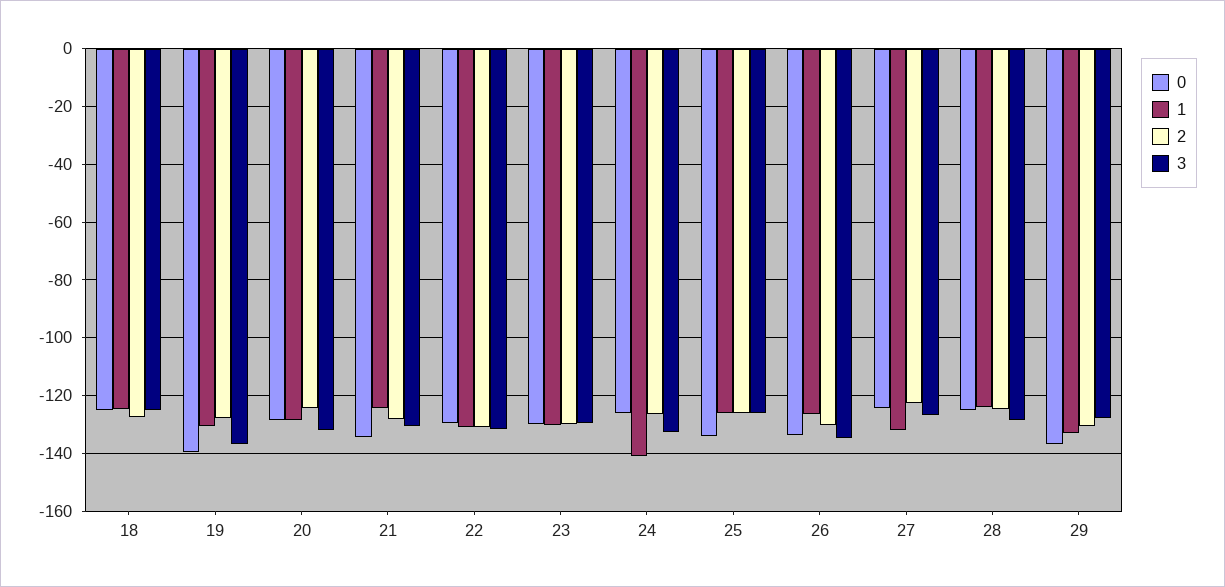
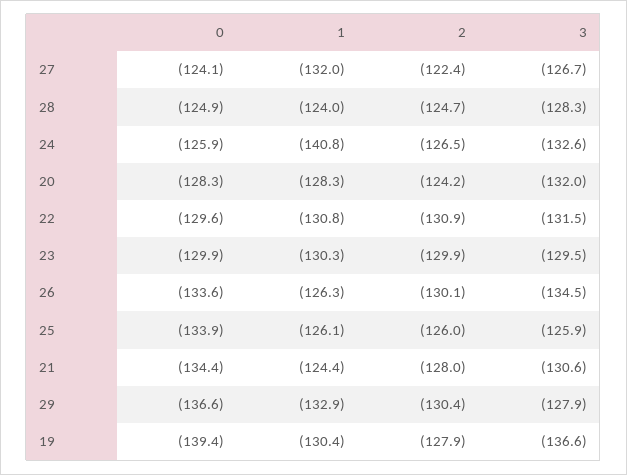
  {
    "0": {
-     "18": -125,
      "19": -139.4,
      "20": -128.3,
      "21": -134.4,
      "22": -129.6,
      "23": -129.9,
      "24": -125.9,
      "25": -133.9,
      "26": -133.6,
      "27": -124.1,
      "28": -124.9,
      "29": -136.6
    },
    "1": {
-     "18": -125,
      "19": -130.4,
      "20": -128.3,
      "21": -124.4,
      "22": -130.8,
      "23": -130.3,
      "24": -140.8,
      "25": -126.1,
      "26": -126.3,
      "27": -132,
      "28": -124,
      "29": -132.9
    },
    "2": {
-     "18": -127.5,
      "19": -127.9,
      "20": -124.2,
      "21": -128,
      "22": -130.9,
      "23": -129.9,
      "24": -126.5,
      "25": -126,
      "26": -130.1,
      "27": -122.4,
      "28": -124.7,
      "29": -130.4
    },
    "3": {
-     "18": -125,
      "19": -136.6,
      "20": -132,
      "21": -130.6,
      "22": -131.5,
      "23": -129.5,
      "24": -132.6,
      "25": -125.9,
      "26": -134.5,
      "27": -126.7,
      "28": -128.3,
      "29": -127.9
    }
  }

